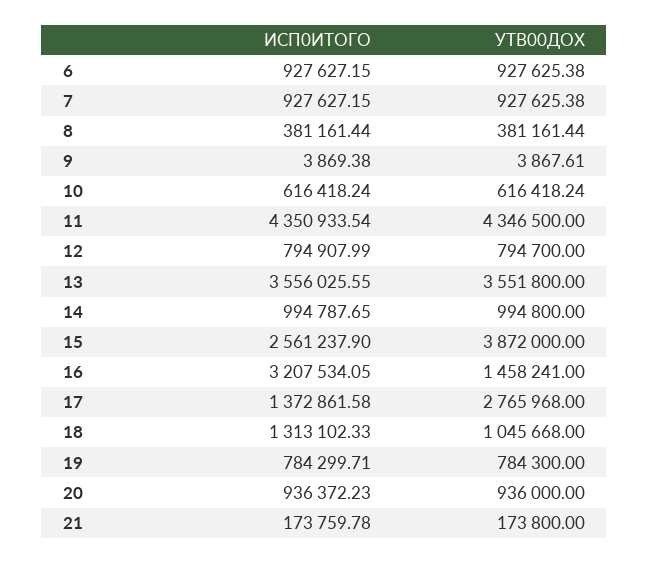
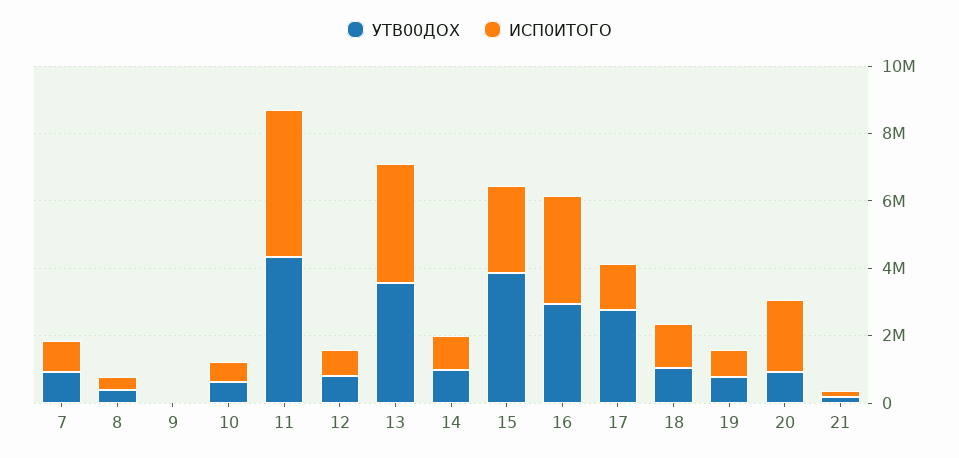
  {
    "ИСП0ИТОГО": {
-     "6": 927627.15,
      "7": 927627.15,
      "8": 381161.44,
      "9": 3869.38,
      "10": 616418.24,
      "11": 4350933.54,
      "12": 794907.99,
      "13": 3556025.55,
      "14": 994787.65,
      "15": 2561237.9,
      "16": 3207534.05,
      "17": 1372861.58,
      "18": 1313102.33,
      "19": 784299.71,
-     "20": 936372.23,
+     "20": 2000000,
      "21": 173759.78
    },
    "УТВ00ДОХ": {
-     "6": 927625.38,
      "7": 927625.38,
      "8": 381161.44,
      "9": 3867.61,
      "10": 616418.24,
      "11": 4346500,
      "12": 794700,
      "13": 3551800,
      "14": 994800,
      "15": 3872000,
-     "16": 1458241,
+     "16": 3000000,
      "17": 2765968,
      "18": 1045668,
      "19": 784300,
      "20": 936000,
      "21": 173800
    }
  }

